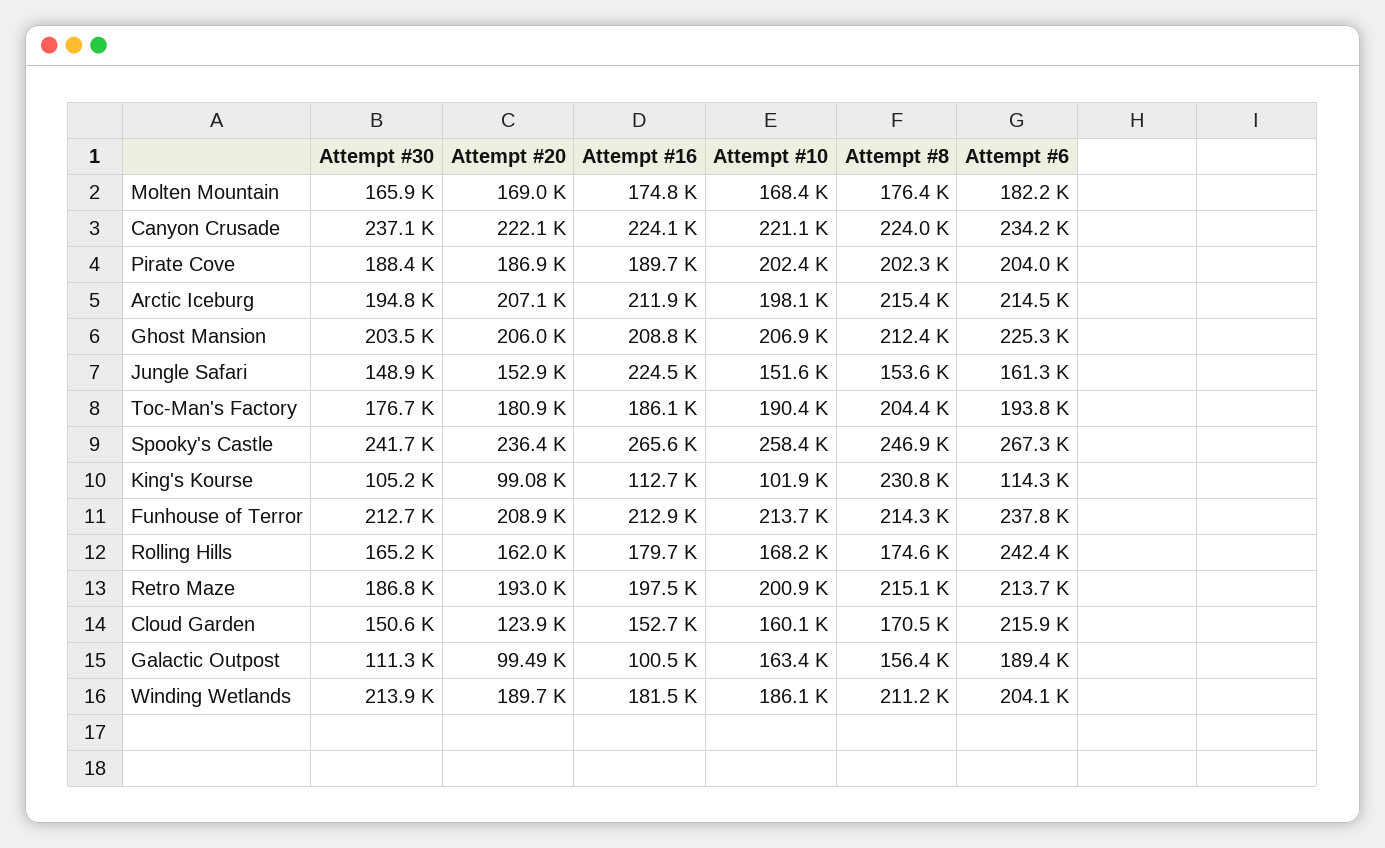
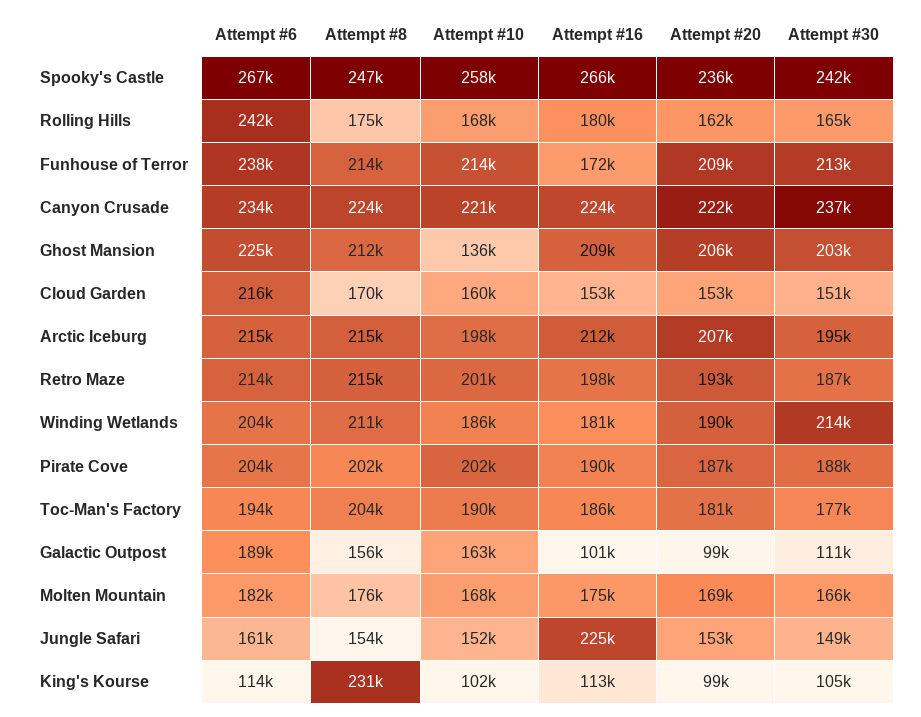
  {
    "Attempt #30": {
      "Molten Mountain": 165900,
      "Canyon Crusade": 237100,
      "Pirate Cove": 188400,
      "Arctic Iceburg": 194800,
      "Ghost Mansion": 203500,
      "Jungle Safari": 148900,
      "Toc-Man's Factory": 176700,
      "Spooky's Castle": 241700,
      "King's Kourse": 105200,
      "Funhouse of Terror": 212700,
      "Rolling Hills": 165200,
      "Retro Maze": 186800,
      "Cloud Garden": 150600,
      "Galactic Outpost": 111300,
      "Winding Wetlands": 213900
    },
    "Attempt #20": {
      "Molten Mountain": 169000,
      "Canyon Crusade": 222100,
      "Pirate Cove": 186900,
      "Arctic Iceburg": 207100,
      "Ghost Mansion": 206000,
      "Jungle Safari": 152900,
      "Toc-Man's Factory": 180900,
      "Spooky's Castle": 236400,
      "King's Kourse": 99080,
      "Funhouse of Terror": 208900,
      "Rolling Hills": 162000,
      "Retro Maze": 193000,
-     "Cloud Garden": 123900,
+     "Cloud Garden": 153000,
      "Galactic Outpost": 99490,
      "Winding Wetlands": 189700
    },
    "Attempt #16": {
      "Molten Mountain": 174800,
      "Canyon Crusade": 224100,
      "Pirate Cove": 189700,
      "Arctic Iceburg": 211900,
      "Ghost Mansion": 208800,
      "Jungle Safari": 224500,
      "Toc-Man's Factory": 186100,
      "Spooky's Castle": 265600,
      "King's Kourse": 112700,
-     "Funhouse of Terror": 212900,
+     "Funhouse of Terror": 172000,
      "Rolling Hills": 179700,
      "Retro Maze": 197500,
      "Cloud Garden": 152700,
      "Galactic Outpost": 100500,
      "Winding Wetlands": 181500
    },
    "Attempt #10": {
      "Molten Mountain": 168400,
      "Canyon Crusade": 221100,
      "Pirate Cove": 202400,
      "Arctic Iceburg": 198100,
-     "Ghost Mansion": 206900,
+     "Ghost Mansion": 136000,
      "Jungle Safari": 151600,
      "Toc-Man's Factory": 190400,
      "Spooky's Castle": 258400,
      "King's Kourse": 101900,
      "Funhouse of Terror": 213700,
      "Rolling Hills": 168200,
      "Retro Maze": 200900,
      "Cloud Garden": 160100,
      "Galactic Outpost": 163400,
      "Winding Wetlands": 186100
    },
    "Attempt #8": {
      "Molten Mountain": 176400,
      "Canyon Crusade": 224000,
      "Pirate Cove": 202300,
      "Arctic Iceburg": 215400,
      "Ghost Mansion": 212400,
      "Jungle Safari": 153600,
      "Toc-Man's Factory": 204400,
      "Spooky's Castle": 246900,
      "King's Kourse": 230800,
      "Funhouse of Terror": 214300,
      "Rolling Hills": 174600,
      "Retro Maze": 215100,
      "Cloud Garden": 170500,
      "Galactic Outpost": 156400,
      "Winding Wetlands": 211200
    },
    "Attempt #6": {
      "Molten Mountain": 182200,
      "Canyon Crusade": 234200,
      "Pirate Cove": 204000,
      "Arctic Iceburg": 214500,
      "Ghost Mansion": 225300,
      "Jungle Safari": 161300,
      "Toc-Man's Factory": 193800,
      "Spooky's Castle": 267300,
      "King's Kourse": 114300,
      "Funhouse of Terror": 237800,
      "Rolling Hills": 242400,
      "Retro Maze": 213700,
      "Cloud Garden": 215900,
      "Galactic Outpost": 189400,
      "Winding Wetlands": 204100
    }
  }

